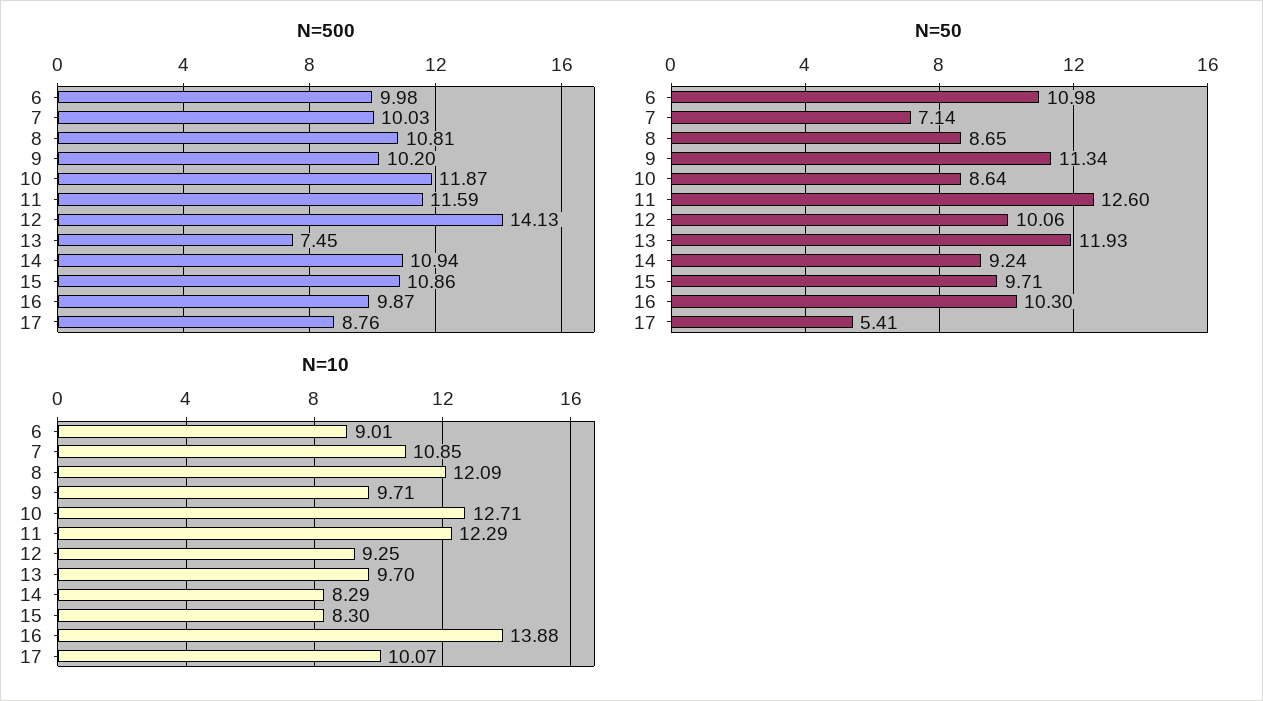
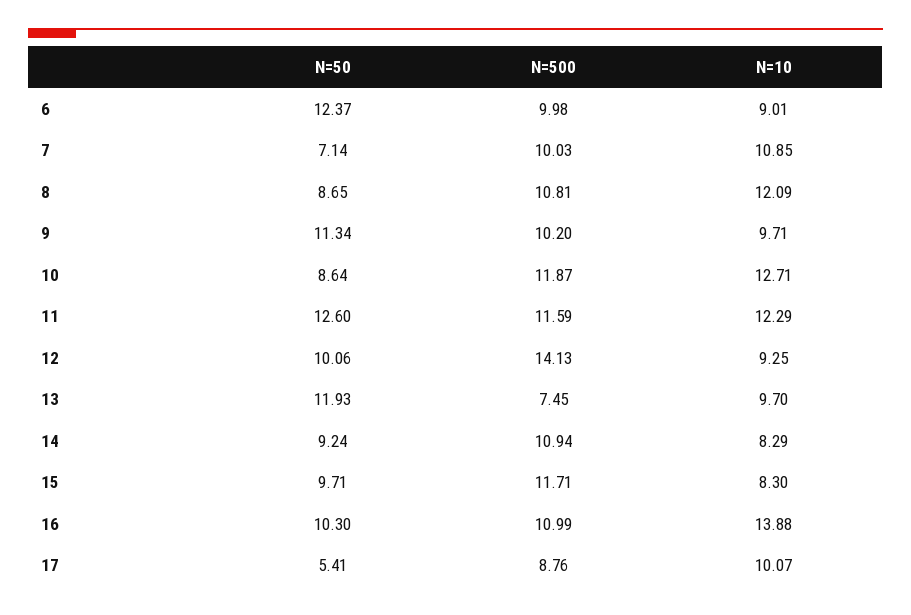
  {
    "N=500": {
      "6": 9.98,
      "7": 10.03,
      "8": 10.81,
      "9": 10.2,
      "10": 11.87,
      "11": 11.59,
      "12": 14.13,
      "13": 7.45,
      "14": 10.94,
-     "15": 10.86,
+     "15": 11.71,
-     "16": 9.87,
+     "16": 10.99,
      "17": 8.76
    },
    "N=50": {
-     "6": 10.98,
+     "6": 12.37,
      "7": 7.14,
      "8": 8.65,
      "9": 11.34,
      "10": 8.64,
      "11": 12.6,
      "12": 10.06,
      "13": 11.93,
      "14": 9.24,
      "15": 9.71,
      "16": 10.3,
      "17": 5.41
    },
    "N=10": {
      "6": 9.01,
      "7": 10.85,
      "8": 12.09,
      "9": 9.71,
      "10": 12.71,
      "11": 12.29,
      "12": 9.25,
      "13": 9.7,
      "14": 8.29,
      "15": 8.3,
      "16": 13.88,
      "17": 10.07
    }
  }

